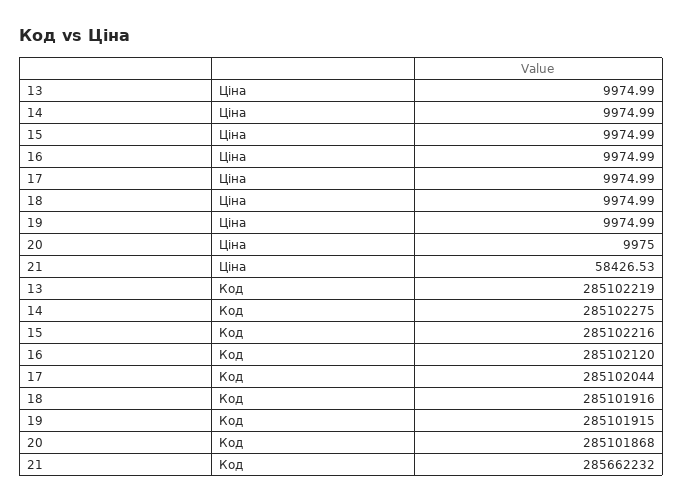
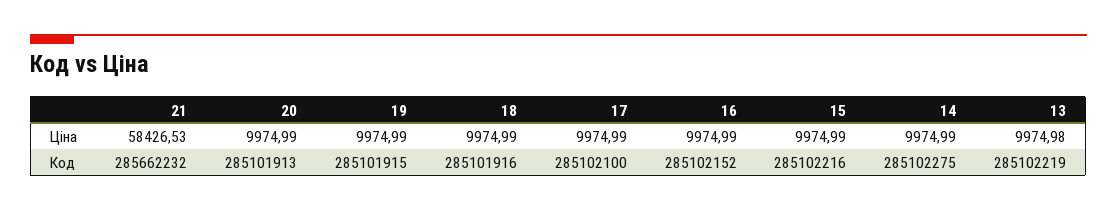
  {
    "13": {
-     "Ціна": 9974.99,
+     "Ціна": 9974.98,
      "Код": 285102219
    },
    "14": {
      "Ціна": 9974.99,
      "Код": 285102275
    },
    "15": {
      "Ціна": 9974.99,
      "Код": 285102216
    },
    "16": {
      "Ціна": 9974.99,
-     "Код": 285102120
+     "Код": 285102152
    },
    "17": {
      "Ціна": 9974.99,
-     "Код": 285102044
+     "Код": 285102100
    },
    "18": {
      "Ціна": 9974.99,
      "Код": 285101916
    },
    "19": {
      "Ціна": 9974.99,
      "Код": 285101915
    },
    "20": {
-     "Ціна": 9975,
+     "Ціна": 9974.99,
-     "Код": 285101868
+     "Код": 285101913
    },
    "21": {
      "Ціна": 58426.53,
      "Код": 285662232
    }
  }

